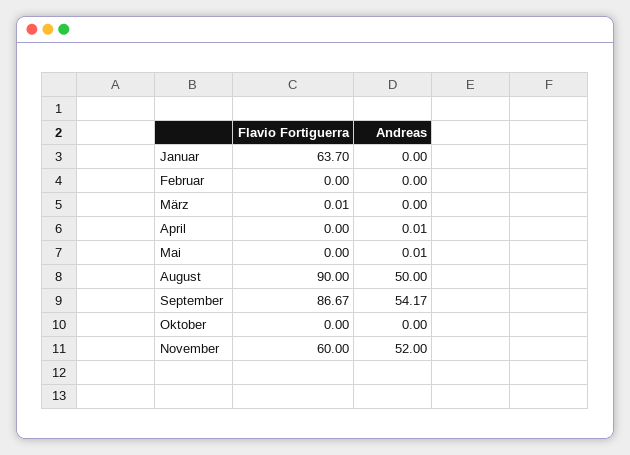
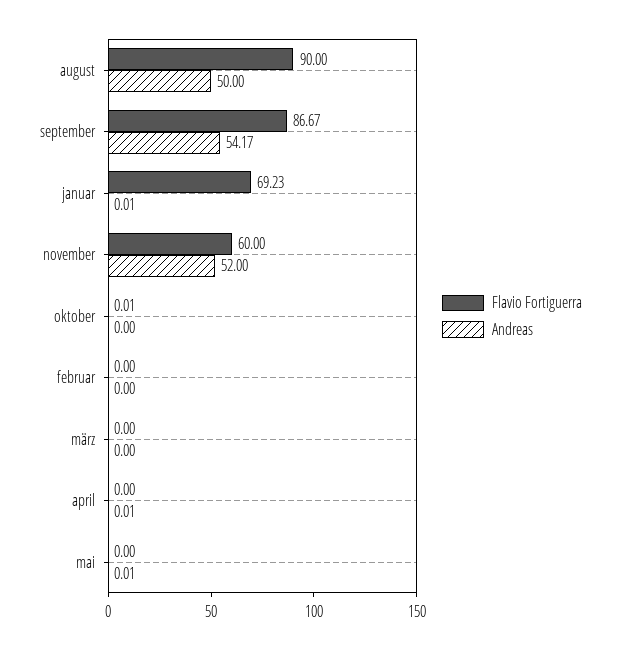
  {
    "Flavio Fortiguerra": {
-     "Januar": 63.7,
+     "Januar": 69.23,
      "Februar": 0,
-     "März": 0.01,
+     "März": 0,
      "April": 0,
      "Mai": 0,
      "August": 90,
      "September": 86.67,
-     "Oktober": 0,
+     "Oktober": 0.01,
      "November": 60
    },
    "Andreas": {
-     "Januar": 0,
+     "Januar": 0.01,
      "Februar": 0,
      "März": 0,
      "April": 0.01,
      "Mai": 0.01,
      "August": 50,
      "September": 54.17,
      "Oktober": 0,
      "November": 52
    }
  }

